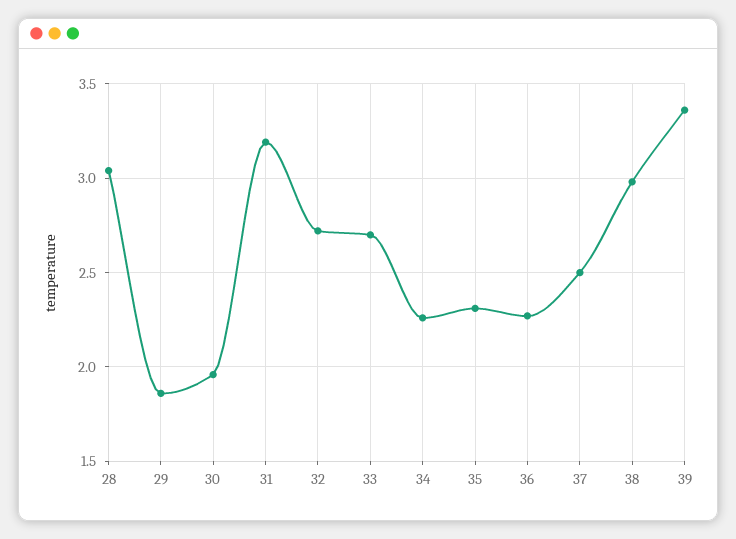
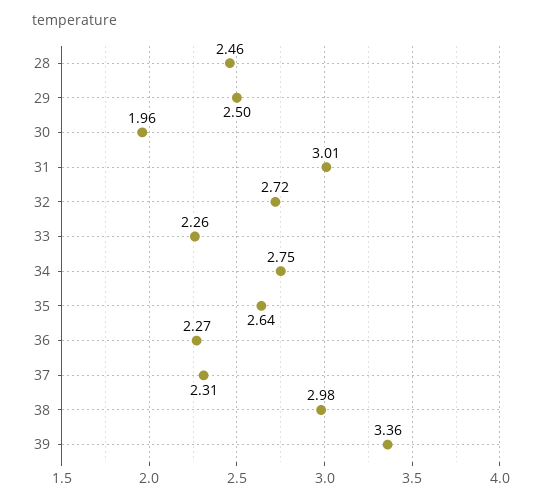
  {
-   "28": 3.05,
+   "28": 2.46,
-   "29": 1.85,
+   "29": 2.5,
    "30": 1.96,
-   "31": 3.2,
+   "31": 3.01,
    "32": 2.72,
-   "33": 2.7,
+   "33": 2.26,
-   "34": 2.25,
+   "34": 2.75,
-   "35": 2.3,
+   "35": 2.64,
    "36": 2.27,
-   "37": 2.5,
+   "37": 2.31,
    "38": 2.98,
    "39": 3.36
  }

